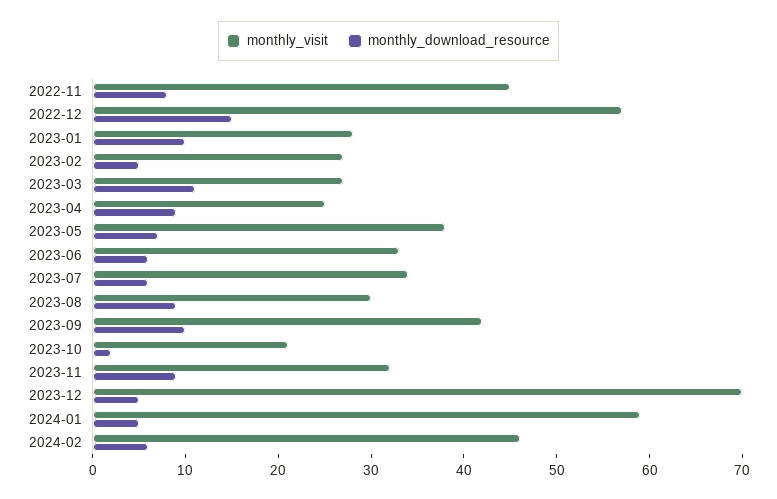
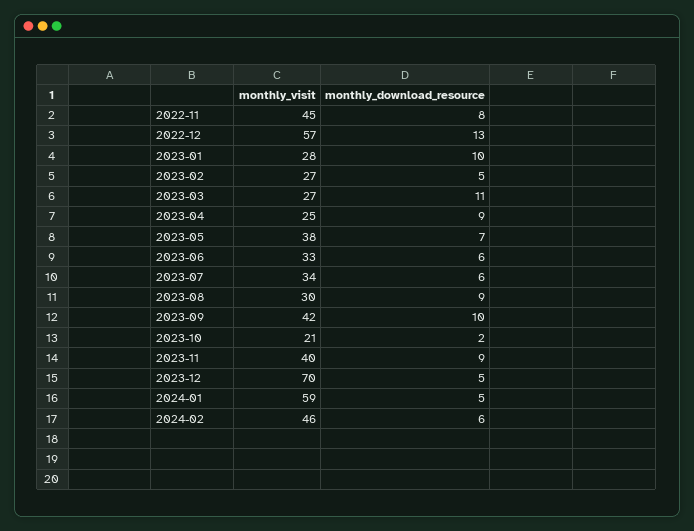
  {
    "monthly_visit": {
      "2022-11": 45,
      "2022-12": 57,
      "2023-01": 28,
      "2023-02": 27,
      "2023-03": 27,
      "2023-04": 25,
      "2023-05": 38,
      "2023-06": 33,
      "2023-07": 34,
      "2023-08": 30,
      "2023-09": 42,
      "2023-10": 21,
-     "2023-11": 32,
+     "2023-11": 40,
      "2023-12": 70,
      "2024-01": 59,
      "2024-02": 46
    },
    "monthly_download_resource": {
      "2022-11": 8,
-     "2022-12": 15,
+     "2022-12": 13,
      "2023-01": 10,
      "2023-02": 5,
      "2023-03": 11,
      "2023-04": 9,
      "2023-05": 7,
      "2023-06": 6,
      "2023-07": 6,
      "2023-08": 9,
      "2023-09": 10,
      "2023-10": 2,
      "2023-11": 9,
      "2023-12": 5,
      "2024-01": 5,
      "2024-02": 6
    }
  }

